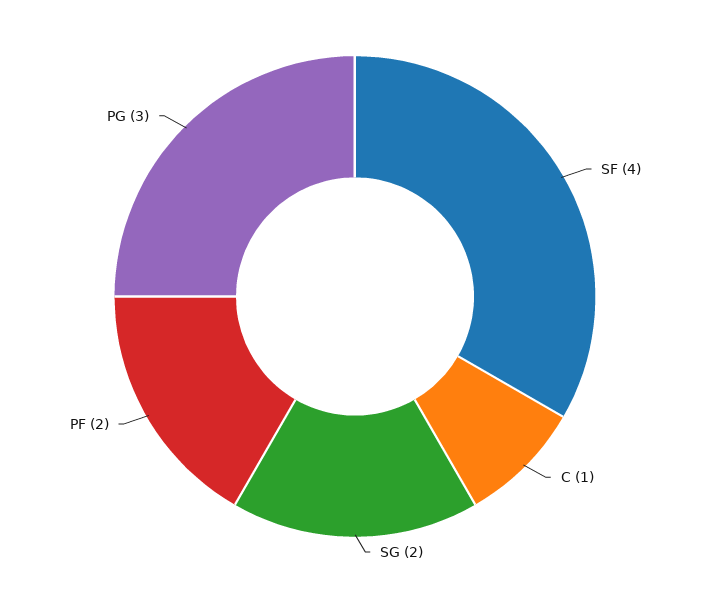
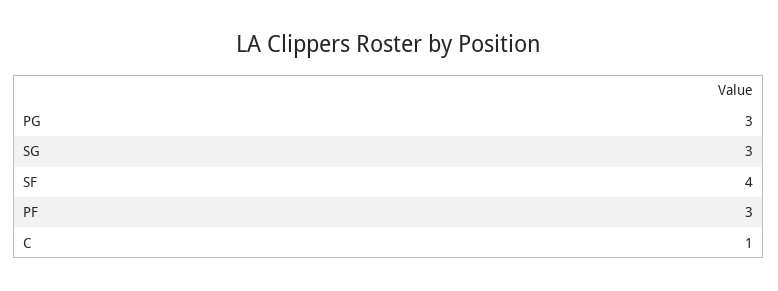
  {
    "SF": 4,
    "C": 1,
-   "SG": 2,
+   "SG": 3,
-   "PF": 2,
+   "PF": 3,
    "PG": 3
  }

